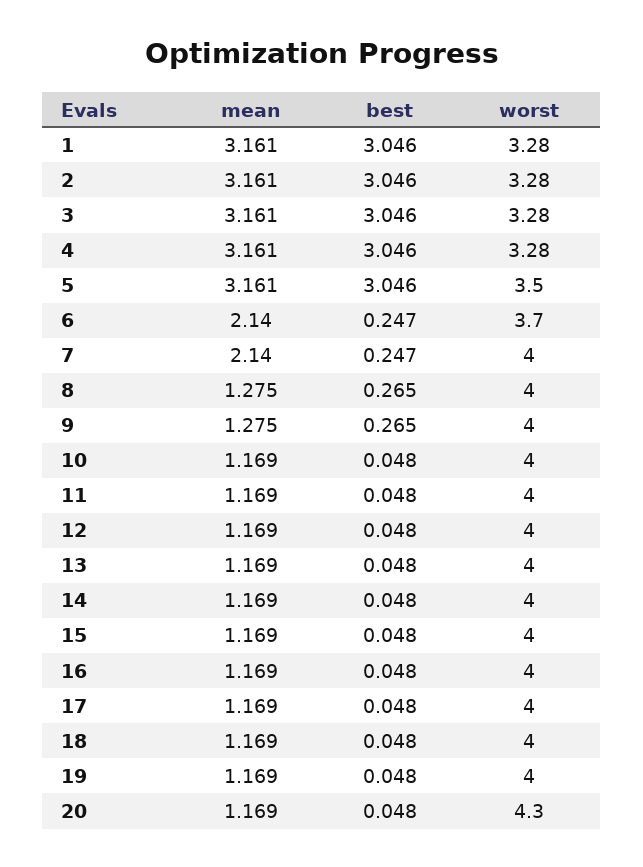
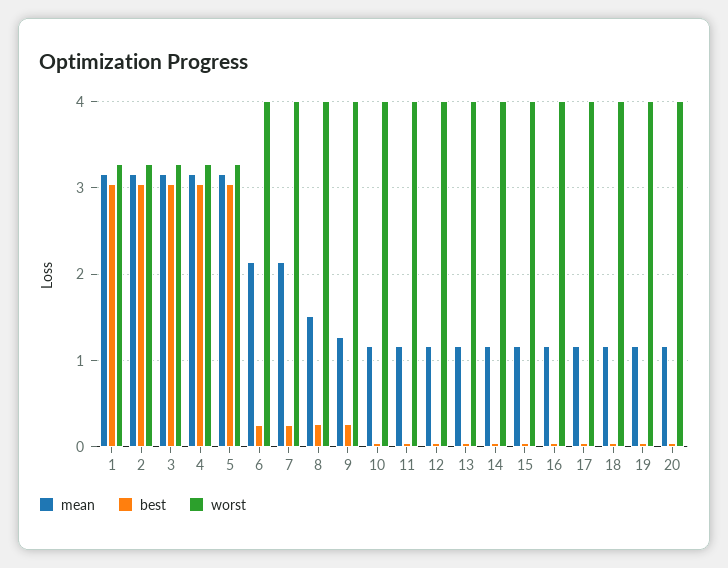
  {
    "mean": {
      "1": 3.161,
      "2": 3.161,
      "3": 3.161,
      "4": 3.161,
      "5": 3.161,
      "6": 2.14,
      "7": 2.14,
-     "8": 1.275,
+     "8": 1.5,
      "9": 1.275,
      "10": 1.169,
      "11": 1.169,
      "12": 1.169,
      "13": 1.169,
      "14": 1.169,
      "15": 1.169,
      "16": 1.169,
      "17": 1.169,
      "18": 1.169,
      "19": 1.169,
      "20": 1.169
    },
    "best": {
      "1": 3.046,
      "2": 3.046,
      "3": 3.046,
      "4": 3.046,
      "5": 3.046,
      "6": 0.247,
      "7": 0.247,
      "8": 0.265,
      "9": 0.265,
      "10": 0.048,
      "11": 0.048,
      "12": 0.048,
      "13": 0.048,
      "14": 0.048,
      "15": 0.048,
      "16": 0.048,
      "17": 0.048,
      "18": 0.048,
      "19": 0.048,
      "20": 0.048
    },
    "worst": {
      "1": 3.28,
      "2": 3.28,
      "3": 3.28,
      "4": 3.28,
-     "5": 3.5,
+     "5": 3.3,
-     "6": 3.7,
+     "6": 4,
      "7": 4,
      "8": 4,
      "9": 4,
      "10": 4,
      "11": 4,
      "12": 4,
      "13": 4,
      "14": 4,
      "15": 4,
      "16": 4,
      "17": 4,
      "18": 4,
      "19": 4,
-     "20": 4.3
+     "20": 4
    }
  }

